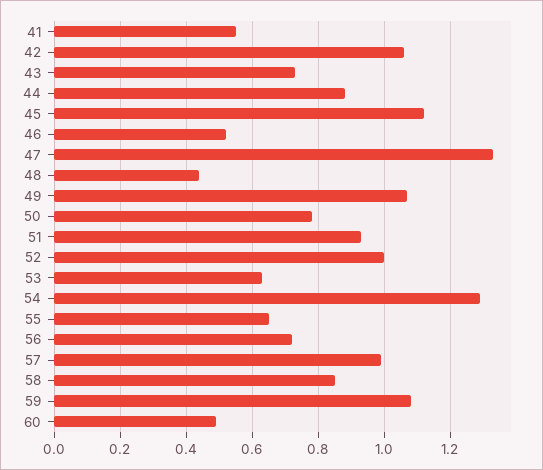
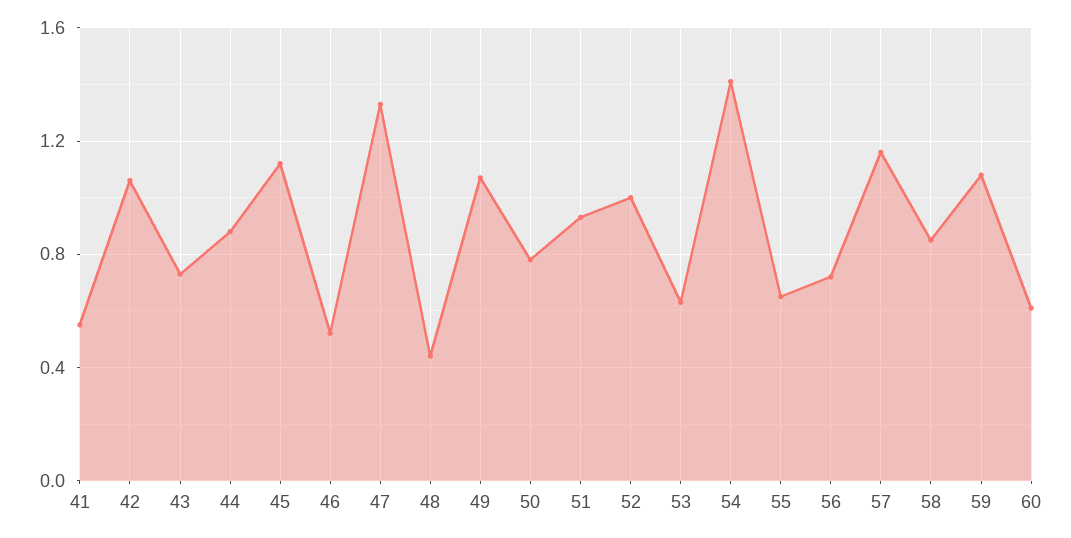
  {
    "41": 0.55,
    "42": 1.05,
    "43": 0.75,
    "44": 0.9,
    "45": 1.1,
    "46": 0.5,
    "47": 1.35,
    "48": 0.45,
    "49": 1.05,
    "50": 0.8,
    "51": 0.95,
    "52": 1,
    "53": 0.65,
-   "54": 1.3,
+   "54": 1.4,
    "55": 0.65,
    "56": 0.7,
-   "57": 1,
+   "57": 1.15,
    "58": 0.85,
    "59": 1.1,
-   "60": 0.5
+   "60": 0.6
  }

